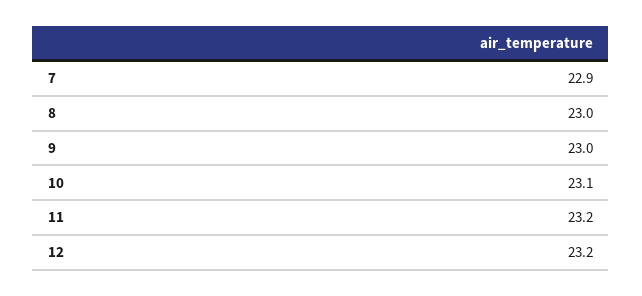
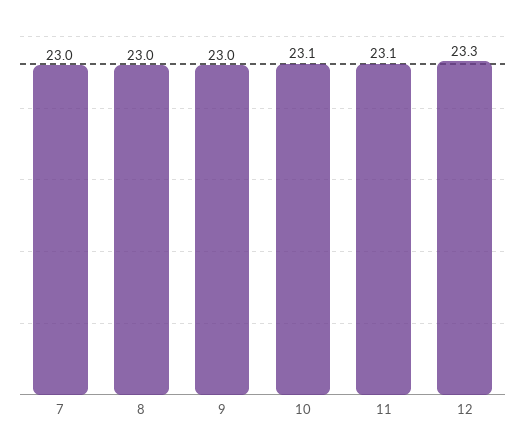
  {
-   "7": 22.9,
+   "7": 23,
    "8": 23,
    "9": 23,
    "10": 23.1,
-   "11": 23.2,
+   "11": 23.1,
-   "12": 23.2
+   "12": 23.3
  }

